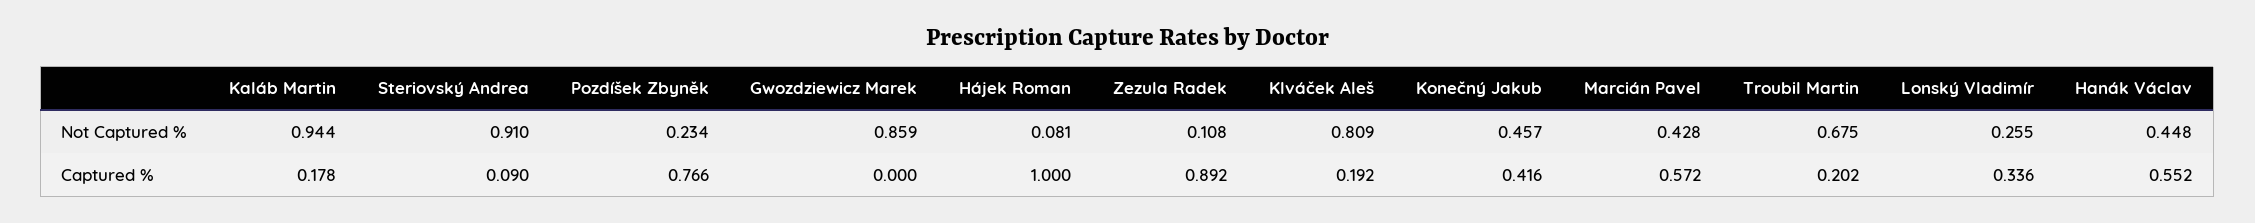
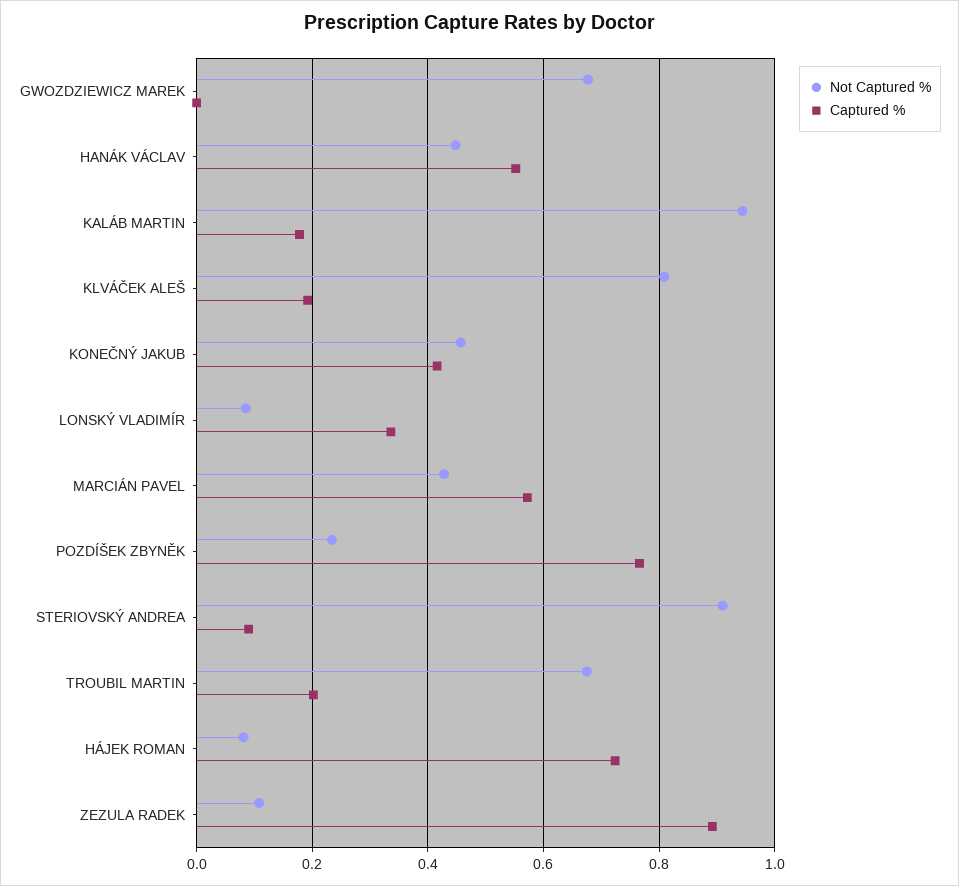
  {
    "Not Captured %": {
      "Kaláb Martin": 0.944,
      "Steriovský Andrea": 0.91,
      "Pozdíšek Zbyněk": 0.234,
-     "Gwozdziewicz Marek": 0.859,
+     "Gwozdziewicz Marek": 0.68,
      "Hájek Roman": 0.081,
      "Zezula Radek": 0.108,
      "Klváček Aleš": 0.809,
      "Konečný Jakub": 0.457,
      "Marcián Pavel": 0.428,
      "Troubil Martin": 0.675,
-     "Lonský Vladimír": 0.255,
+     "Lonský Vladimír": 0.08,
      "Hanák Václav": 0.448
    },
    "Captured %": {
      "Kaláb Martin": 0.178,
      "Steriovský Andrea": 0.09,
      "Pozdíšek Zbyněk": 0.766,
      "Gwozdziewicz Marek": 0,
-     "Hájek Roman": 1,
+     "Hájek Roman": 0.72,
      "Zezula Radek": 0.892,
      "Klváček Aleš": 0.192,
      "Konečný Jakub": 0.416,
      "Marcián Pavel": 0.572,
      "Troubil Martin": 0.202,
      "Lonský Vladimír": 0.336,
      "Hanák Václav": 0.552
    }
  }

